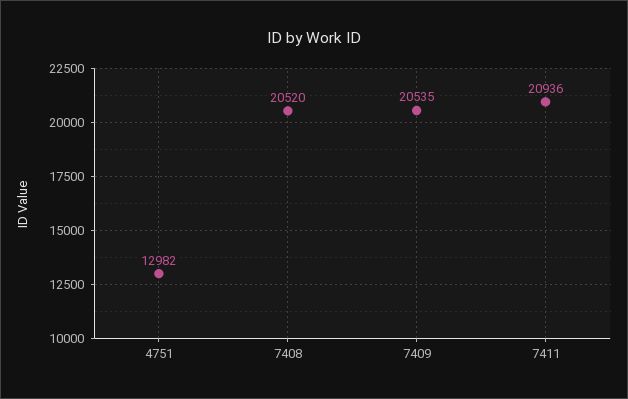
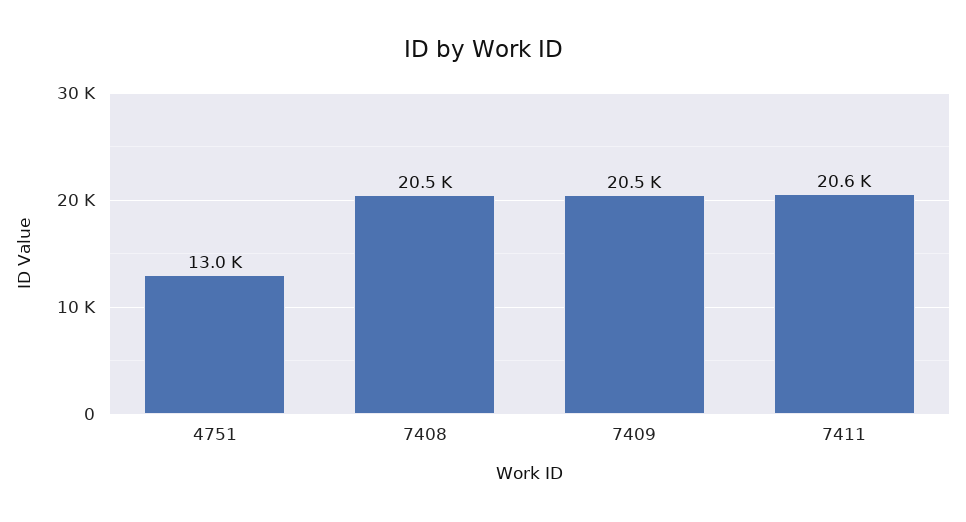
  {
    "4751": 12982,
    "7408": 20520,
    "7409": 20535,
-   "7411": 20936
+   "7411": 20600
  }

